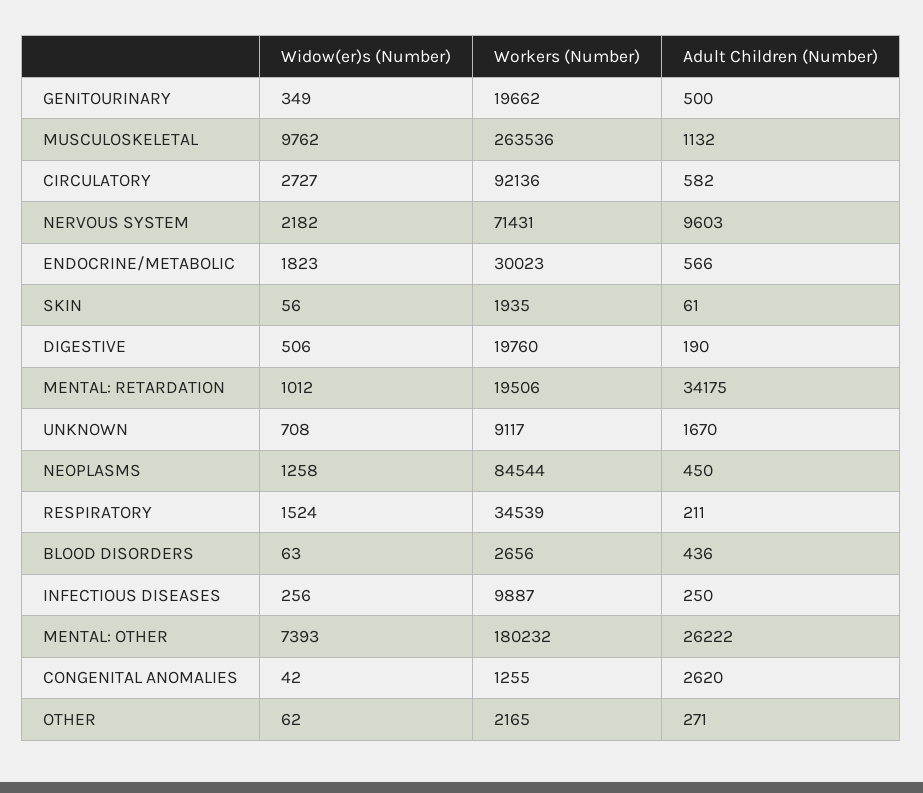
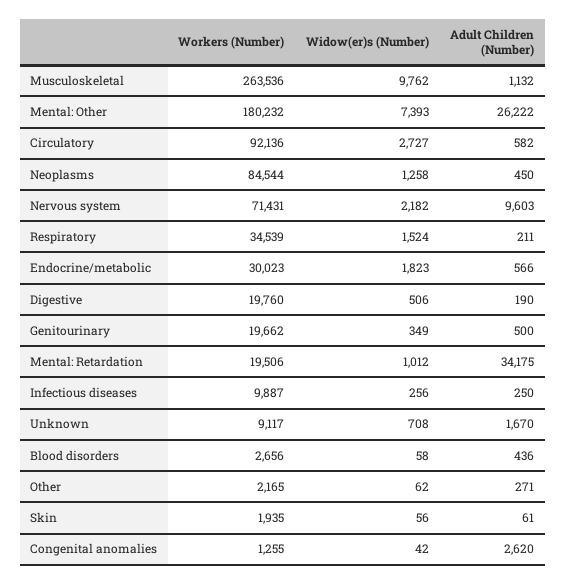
  {
    "Widow(er)s (Number)": {
      "GENITOURINARY": 349,
      "MUSCULOSKELETAL": 9762,
      "CIRCULATORY": 2727,
      "NERVOUS SYSTEM": 2182,
      "ENDOCRINE/METABOLIC": 1823,
      "SKIN": 56,
      "DIGESTIVE": 506,
      "MENTAL: RETARDATION": 1012,
      "UNKNOWN": 708,
      "NEOPLASMS": 1258,
      "RESPIRATORY": 1524,
-     "BLOOD DISORDERS": 63,
+     "BLOOD DISORDERS": 58,
      "INFECTIOUS DISEASES": 256,
      "MENTAL: OTHER": 7393,
      "CONGENITAL ANOMALIES": 42,
      "OTHER": 62
    },
    "Workers (Number)": {
      "GENITOURINARY": 19662,
      "MUSCULOSKELETAL": 263536,
      "CIRCULATORY": 92136,
      "NERVOUS SYSTEM": 71431,
      "ENDOCRINE/METABOLIC": 30023,
      "SKIN": 1935,
      "DIGESTIVE": 19760,
      "MENTAL: RETARDATION": 19506,
      "UNKNOWN": 9117,
      "NEOPLASMS": 84544,
      "RESPIRATORY": 34539,
      "BLOOD DISORDERS": 2656,
      "INFECTIOUS DISEASES": 9887,
      "MENTAL: OTHER": 180232,
      "CONGENITAL ANOMALIES": 1255,
      "OTHER": 2165
    },
    "Adult Children (Number)": {
      "GENITOURINARY": 500,
      "MUSCULOSKELETAL": 1132,
      "CIRCULATORY": 582,
      "NERVOUS SYSTEM": 9603,
      "ENDOCRINE/METABOLIC": 566,
      "SKIN": 61,
      "DIGESTIVE": 190,
      "MENTAL: RETARDATION": 34175,
      "UNKNOWN": 1670,
      "NEOPLASMS": 450,
      "RESPIRATORY": 211,
      "BLOOD DISORDERS": 436,
      "INFECTIOUS DISEASES": 250,
      "MENTAL: OTHER": 26222,
      "CONGENITAL ANOMALIES": 2620,
      "OTHER": 271
    }
  }

